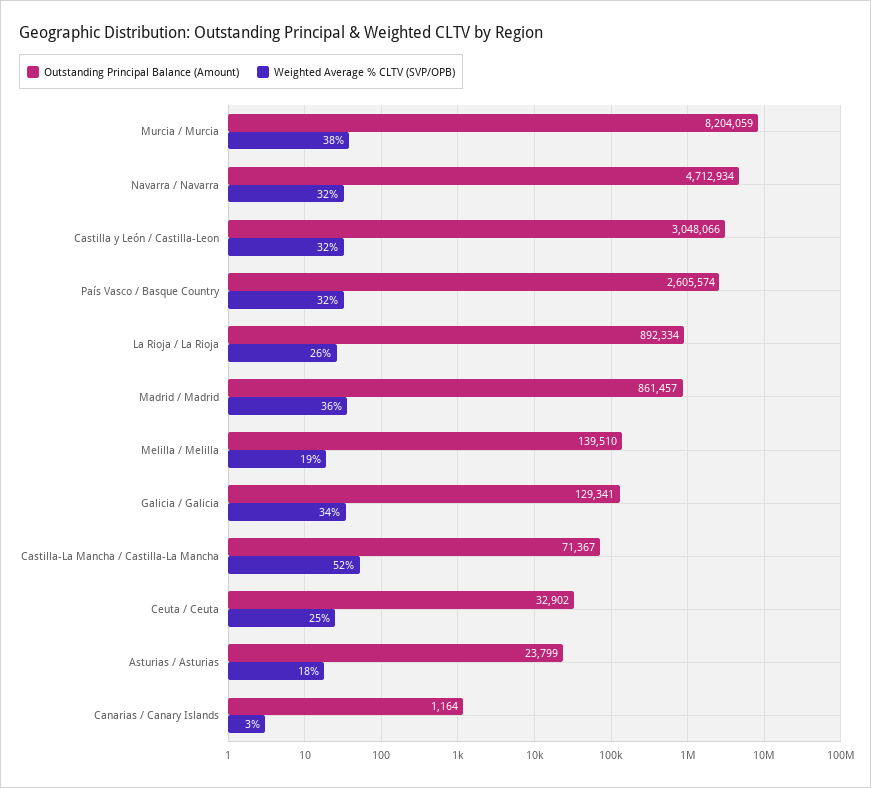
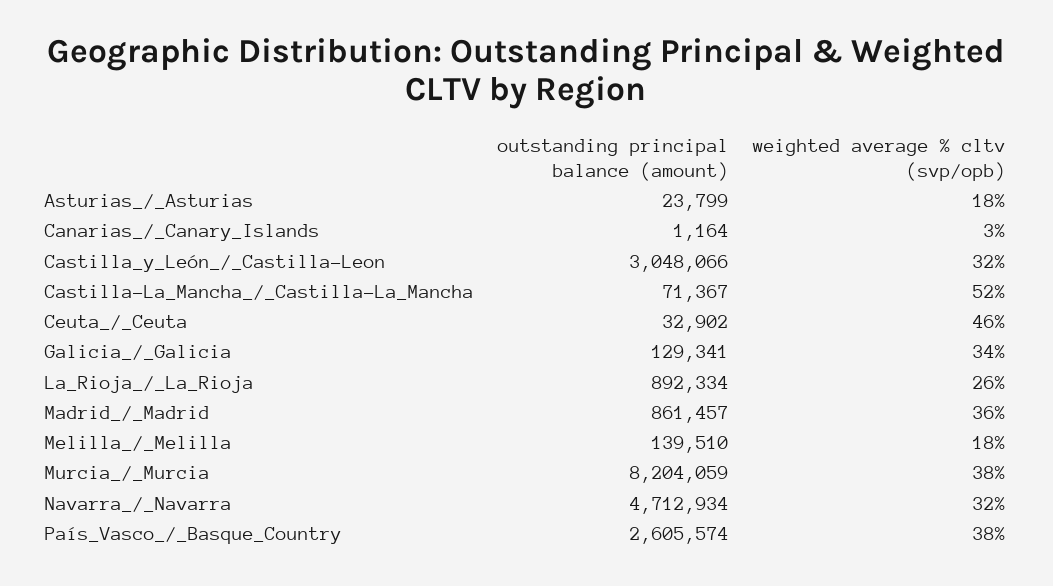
  {
    "Outstanding Principal Balance (Amount)": {
      "Murcia / Murcia": 8204059,
      "Navarra / Navarra": 4712934,
      "Castilla y León / Castilla-Leon": 3048066,
      "País Vasco / Basque Country": 2605574,
      "La Rioja / La Rioja": 892334,
      "Madrid / Madrid": 861457,
      "Melilla / Melilla": 139510,
      "Galicia / Galicia": 129341,
      "Castilla-La Mancha / Castilla-La Mancha": 71367,
      "Ceuta / Ceuta": 32902,
      "Asturias / Asturias": 23799,
      "Canarias / Canary Islands": 1164
    },
    "Weighted Average % CLTV (SVP/OPB)": {
      "Murcia / Murcia": 38,
      "Navarra / Navarra": 32,
      "Castilla y León / Castilla-Leon": 32,
-     "País Vasco / Basque Country": 32,
+     "País Vasco / Basque Country": 38,
      "La Rioja / La Rioja": 26,
      "Madrid / Madrid": 36,
-     "Melilla / Melilla": 19,
+     "Melilla / Melilla": 18,
      "Galicia / Galicia": 34,
      "Castilla-La Mancha / Castilla-La Mancha": 52,
-     "Ceuta / Ceuta": 25,
+     "Ceuta / Ceuta": 46,
      "Asturias / Asturias": 18,
      "Canarias / Canary Islands": 3
    }
  }

